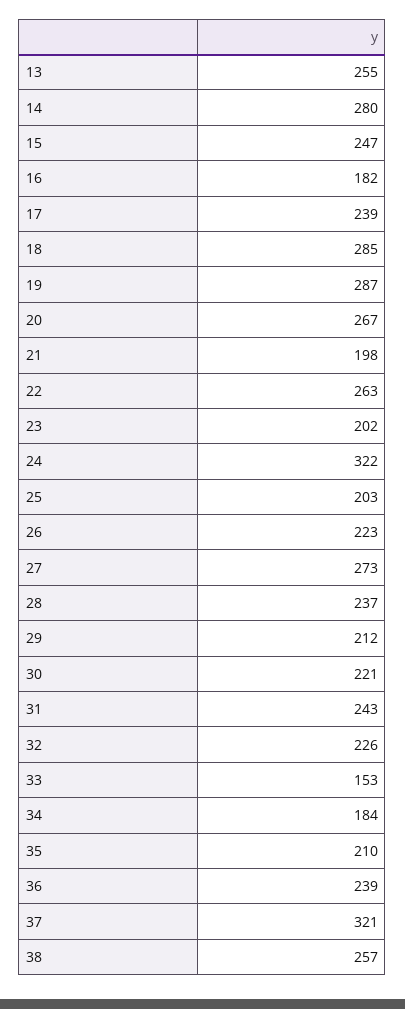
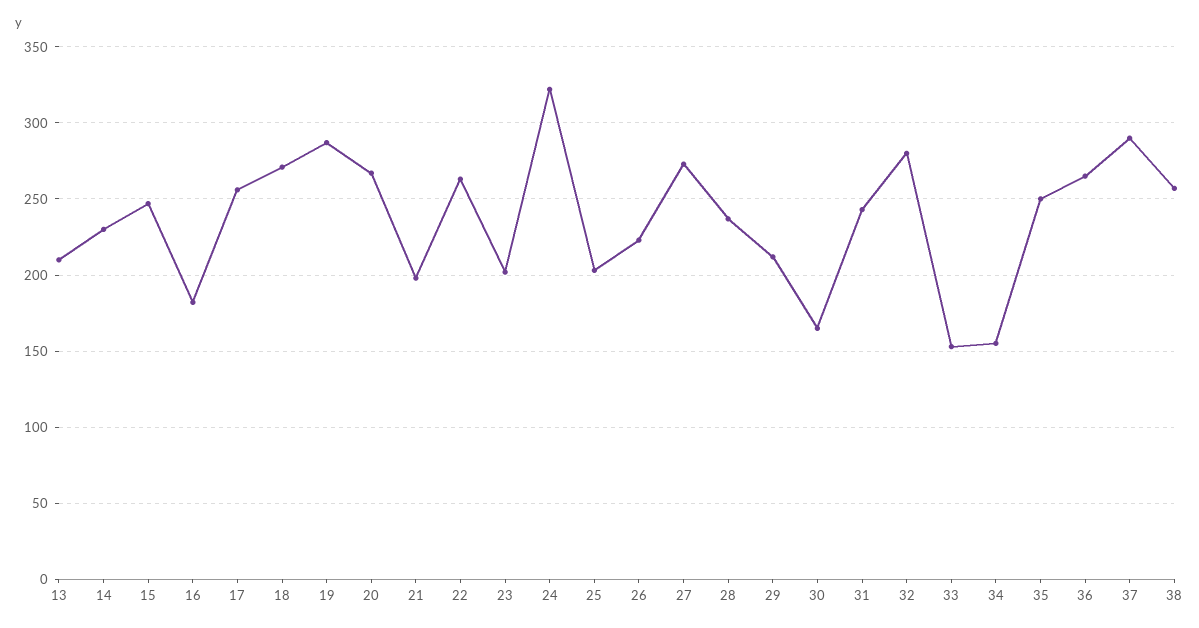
  {
-   "13": 255,
+   "13": 210,
-   "14": 280,
+   "14": 230,
    "15": 247,
    "16": 182,
-   "17": 239,
+   "17": 255,
-   "18": 285,
+   "18": 270,
    "19": 287,
    "20": 267,
    "21": 198,
    "22": 263,
    "23": 202,
    "24": 322,
    "25": 203,
    "26": 223,
    "27": 273,
    "28": 237,
    "29": 212,
-   "30": 221,
+   "30": 165,
    "31": 243,
-   "32": 226,
+   "32": 280,
    "33": 153,
-   "34": 184,
+   "34": 155,
-   "35": 210,
+   "35": 250,
-   "36": 239,
+   "36": 265,
-   "37": 321,
+   "37": 290,
    "38": 257
  }

